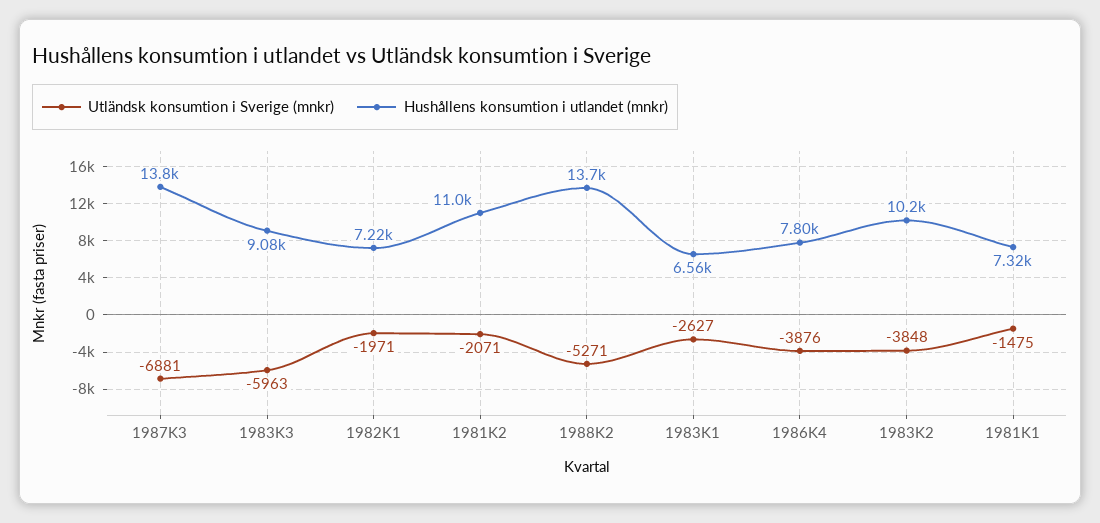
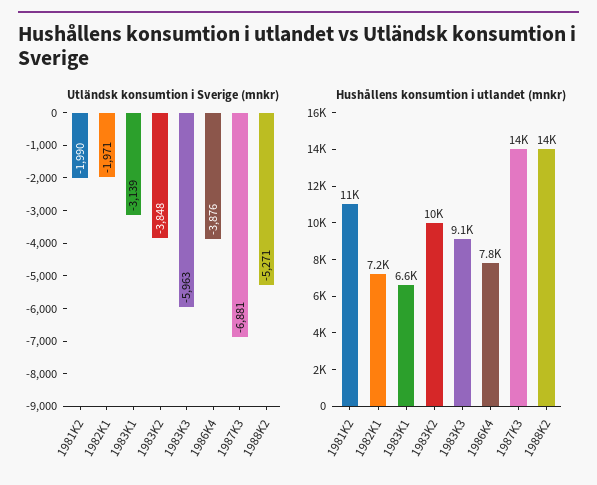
  {
    "Utländsk konsumtion i Sverige (mnkr)": {
      "1987K3": -6881,
      "1983K3": -5963,
      "1982K1": -1971,
-     "1981K2": -2071,
+     "1981K2": -1990,
      "1988K2": -5271,
-     "1983K1": -2627,
+     "1983K1": -3139,
      "1986K4": -3876,
-     "1983K2": -3848,
+     "1983K2": -3848
-     "1981K1": -1475
    },
    "Hushållens konsumtion i utlandet (mnkr)": {
      "1987K3": 13800,
      "1983K3": 9080,
      "1982K1": 7220,
      "1981K2": 11000,
      "1988K2": 13700,
      "1983K1": 6560,
      "1986K4": 7800,
-     "1983K2": 10200,
+     "1983K2": 10200
-     "1981K1": 7320
    }
  }

